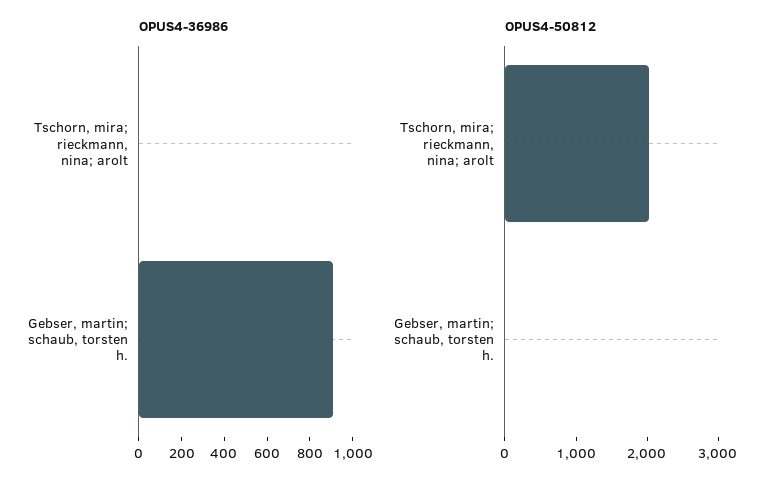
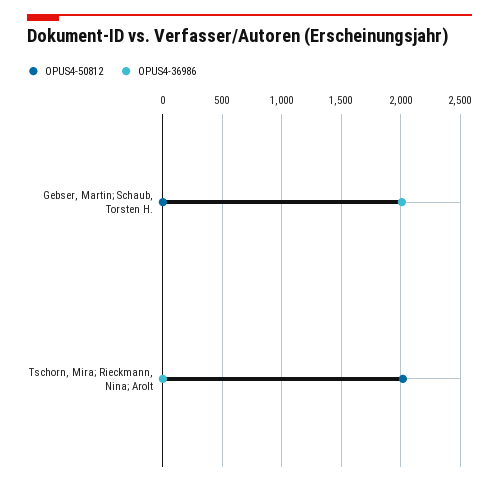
  {
    "OPUS4-36986": {
      "Tschorn, mira; rieckmann, nina; arolt": 0,
-     "Gebser, martin; schaub, torsten h.": 900
+     "Gebser, martin; schaub, torsten h.": 2000
    },
    "OPUS4-50812": {
      "Tschorn, mira; rieckmann, nina; arolt": 2000,
      "Gebser, martin; schaub, torsten h.": 0
    }
  }

